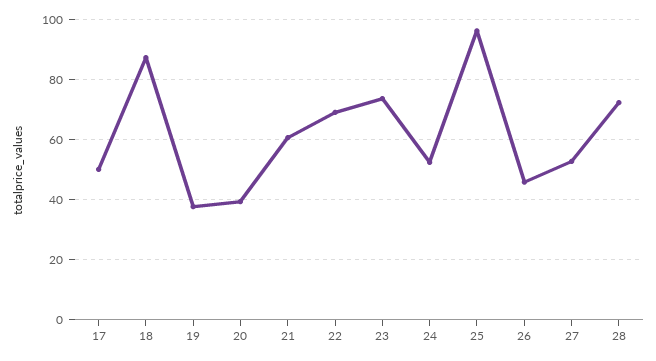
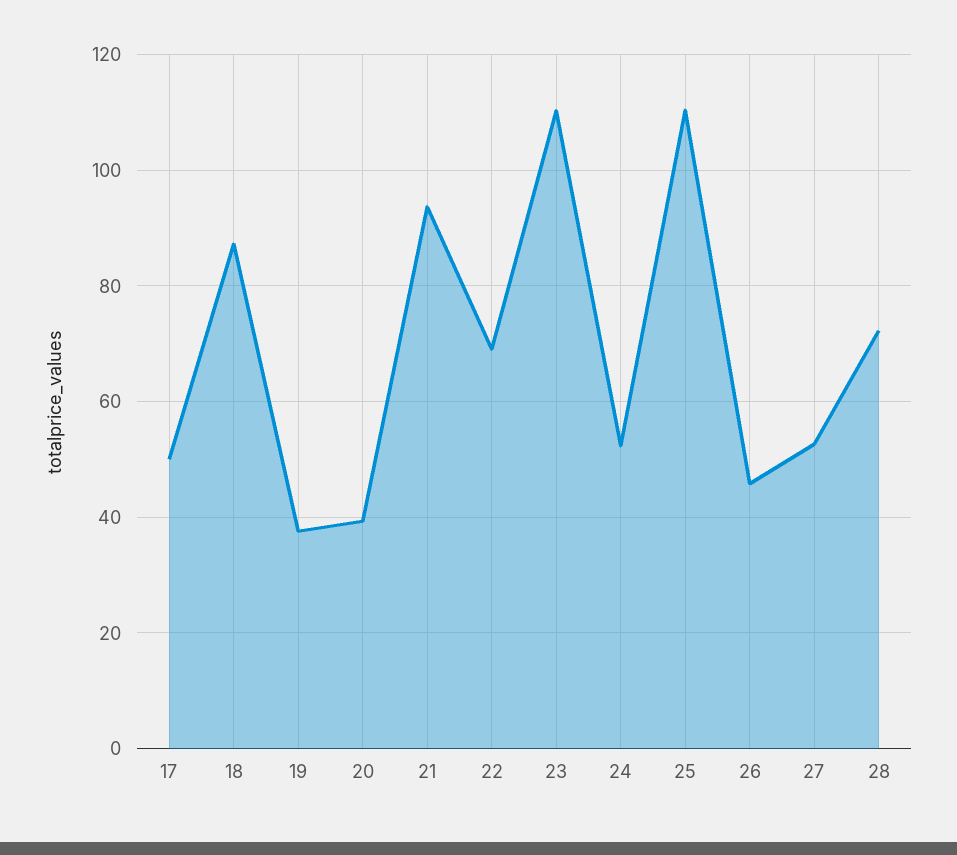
  {
    "17": 50,
    "18": 88,
    "19": 38,
    "20": 40,
-   "21": 60,
+   "21": 94,
    "22": 70,
-   "23": 74,
+   "23": 110,
    "24": 52,
-   "25": 96,
+   "25": 110,
    "26": 46,
    "27": 52,
    "28": 72
  }

